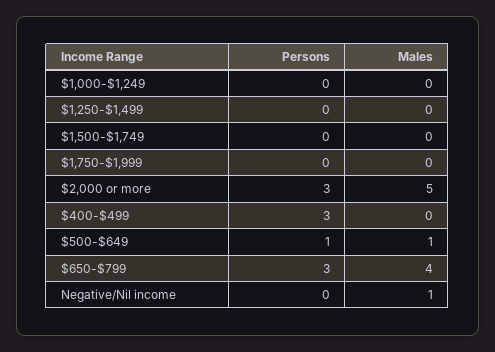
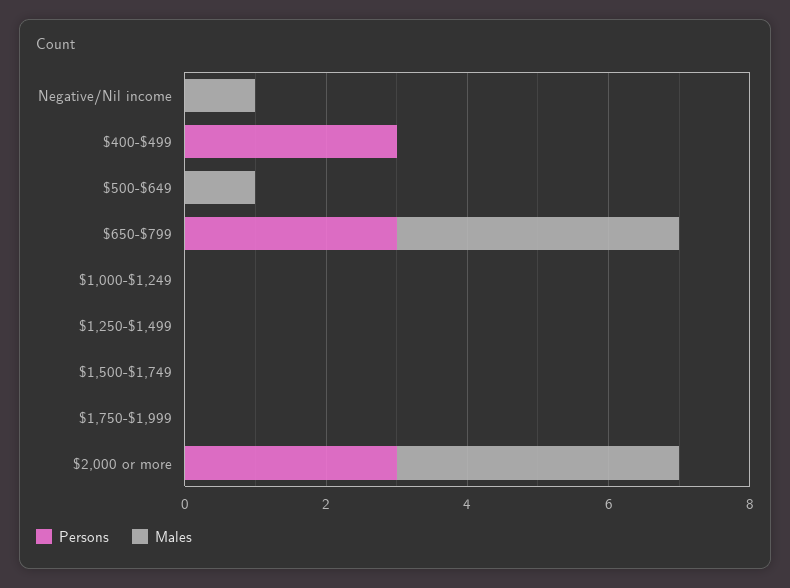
  {
    "Persons": {
      "$1,000-$1,249": 0,
      "$1,250-$1,499": 0,
      "$1,500-$1,749": 0,
      "$1,750-$1,999": 0,
      "$2,000 or more": 3,
      "$400-$499": 3,
-     "$500-$649": 1,
+     "$500-$649": 0,
      "$650-$799": 3,
      "Negative/Nil income": 0
    },
    "Males": {
      "$1,000-$1,249": 0,
      "$1,250-$1,499": 0,
      "$1,500-$1,749": 0,
      "$1,750-$1,999": 0,
-     "$2,000 or more": 5,
+     "$2,000 or more": 4,
      "$400-$499": 0,
      "$500-$649": 1,
      "$650-$799": 4,
      "Negative/Nil income": 1
    }
  }

